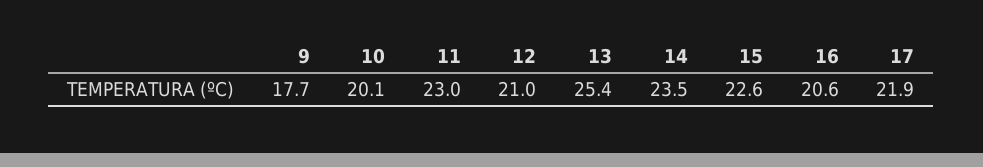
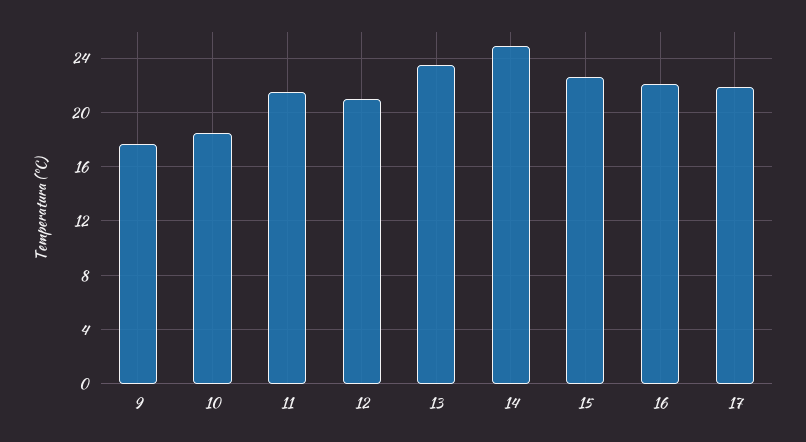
  {
    "9": 17.7,
-   "10": 20.1,
+   "10": 18.5,
-   "11": 23,
+   "11": 21.5,
    "12": 21,
-   "13": 25.4,
+   "13": 23.5,
-   "14": 23.5,
+   "14": 25,
    "15": 22.6,
-   "16": 20.6,
+   "16": 22,
    "17": 21.9
  }

